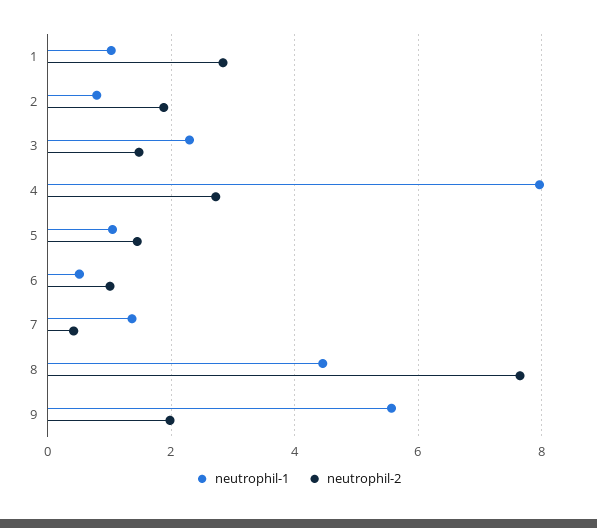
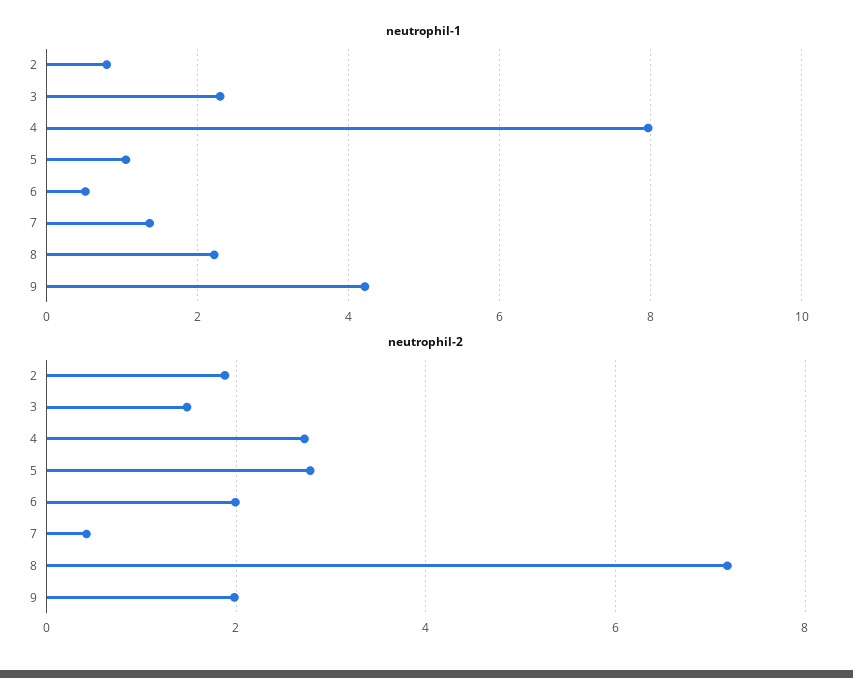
  {
    "neutrophil-1": {
-     "1": 1,
      "2": 0.8,
      "3": 2.2,
      "4": 8,
      "5": 1,
      "6": 0.6,
      "7": 1.4,
-     "8": 4.4,
+     "8": 2.2,
-     "9": 5.6
+     "9": 4.2
    },
    "neutrophil-2": {
-     "1": 2.8,
      "2": 1.8,
      "3": 1.4,
      "4": 2.8,
-     "5": 1.4,
+     "5": 2.8,
-     "6": 1,
+     "6": 2,
      "7": 0.4,
-     "8": 7.6,
+     "8": 7.2,
      "9": 2
    }
  }

